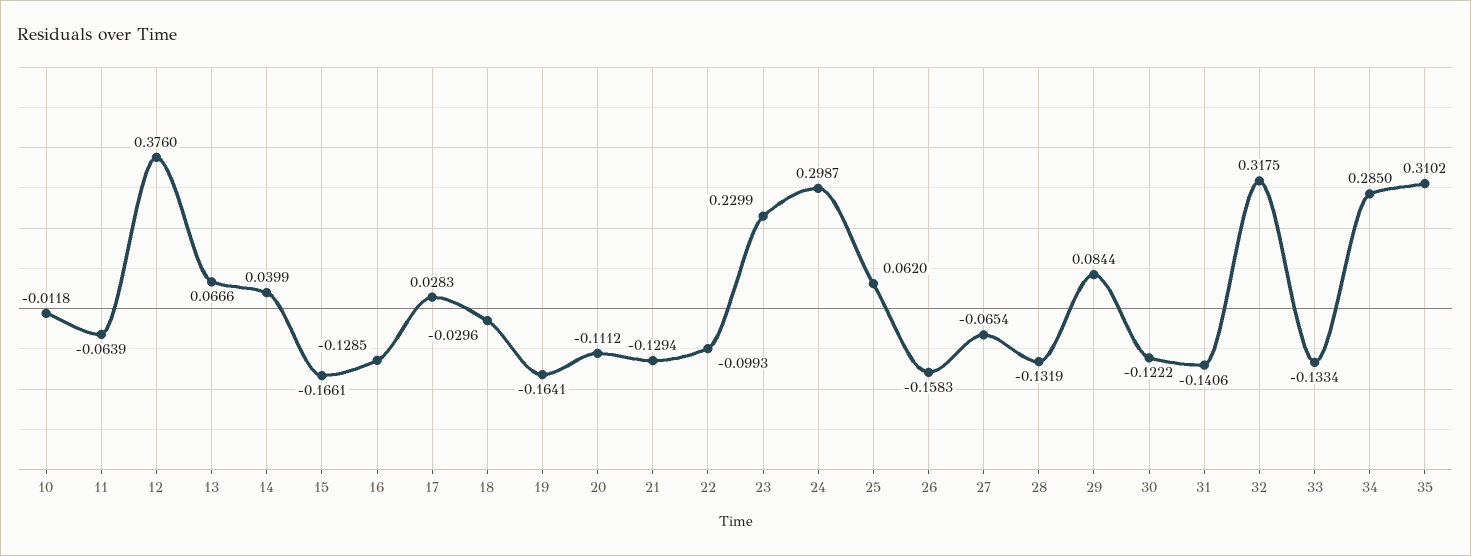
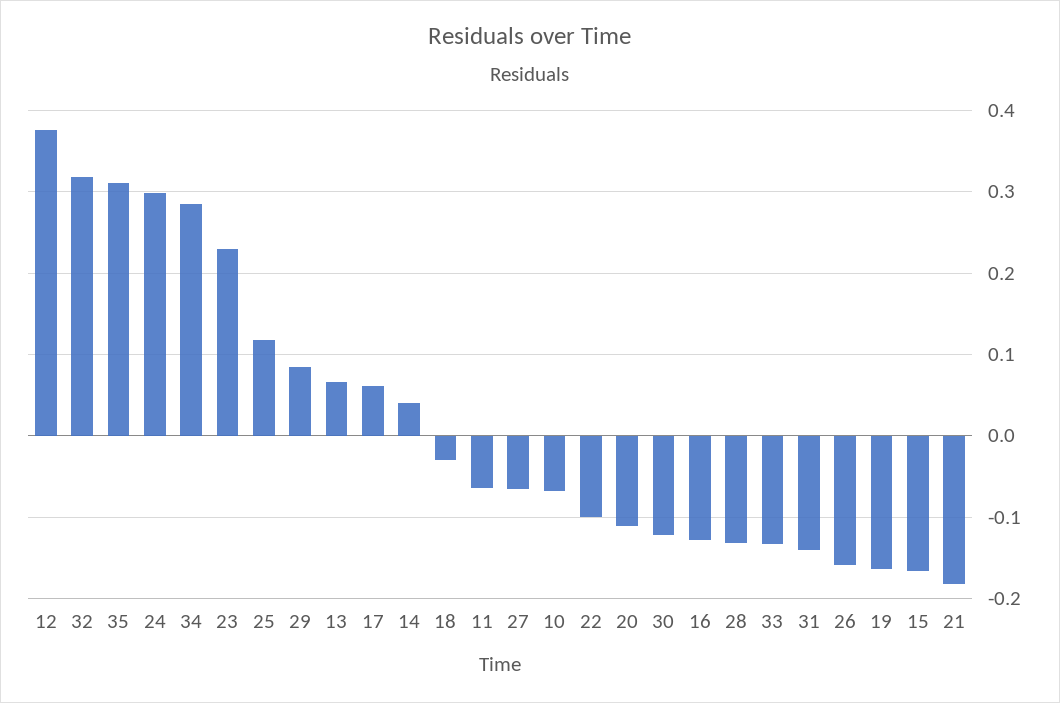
  {
-   "10": -0.0118,
+   "10": -0.07,
    "11": -0.0639,
    "12": 0.376,
    "13": 0.0666,
    "14": 0.0399,
    "15": -0.1661,
    "16": -0.1285,
-   "17": 0.0283,
+   "17": 0.06,
    "18": -0.0296,
    "19": -0.1641,
    "20": -0.1112,
-   "21": -0.1294,
+   "21": -0.18,
    "22": -0.0993,
    "23": 0.2299,
    "24": 0.2987,
-   "25": 0.062,
+   "25": 0.12,
    "26": -0.1583,
    "27": -0.0654,
    "28": -0.1319,
    "29": 0.0844,
    "30": -0.1222,
    "31": -0.1406,
    "32": 0.3175,
    "33": -0.1334,
    "34": 0.285,
    "35": 0.3102
  }

